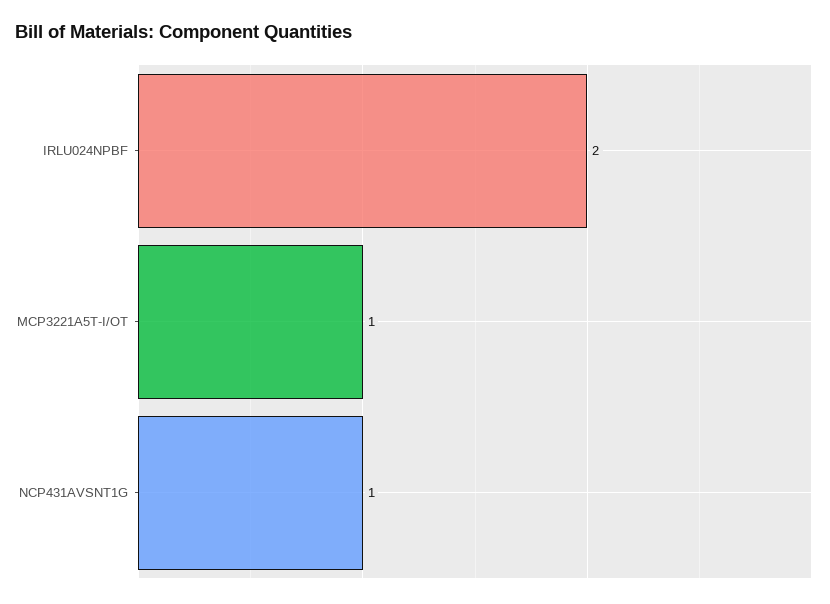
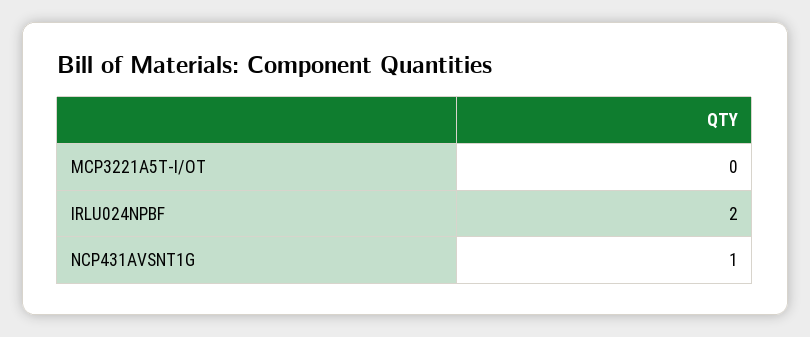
  {
    "IRLU024NPBF": 2,
-   "MCP3221A5T-I/OT": 1,
+   "MCP3221A5T-I/OT": 0,
    "NCP431AVSNT1G": 1
  }

